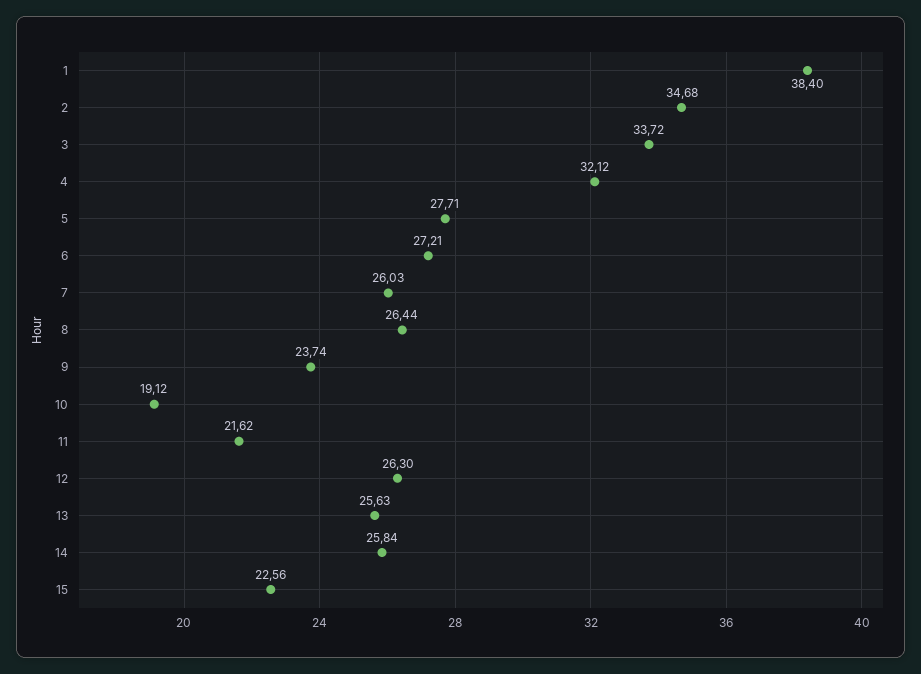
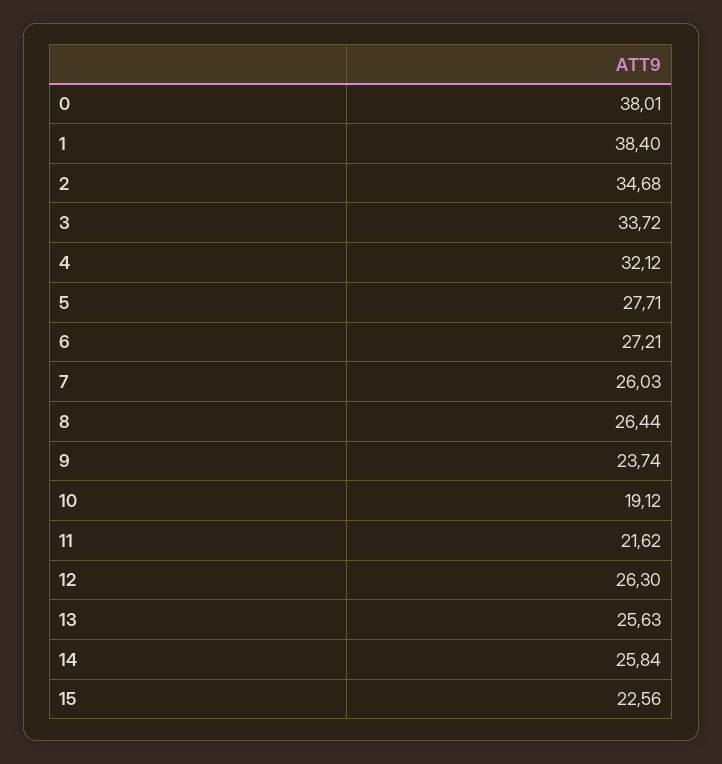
  {
    "1": 38.4,
    "2": 34.68,
    "3": 33.72,
    "4": 32.12,
    "5": 27.71,
    "6": 27.21,
    "7": 26.03,
    "8": 26.44,
    "9": 23.74,
    "10": 19.12,
    "11": 21.62,
    "12": 26.3,
    "13": 25.63,
    "14": 25.84,
-   "15": 22.56
+   "15": 22.56,
+   "0": 38.01
  }

